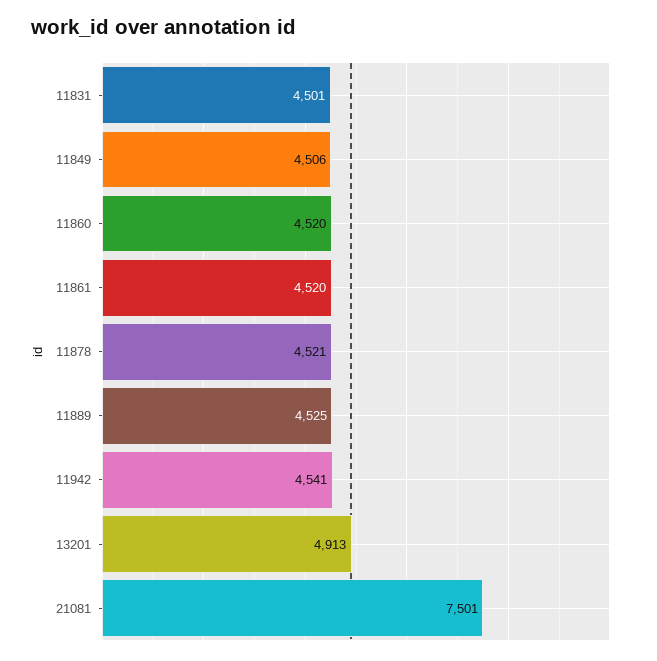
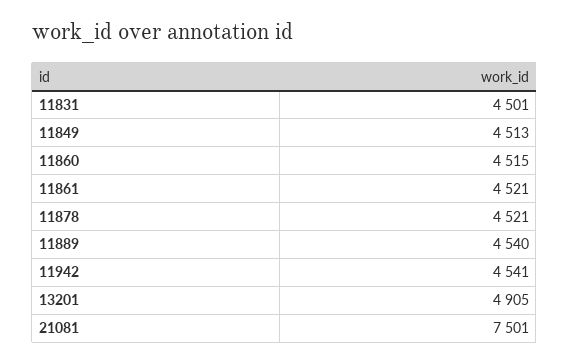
  {
    "11831": 4501,
-   "11849": 4506,
+   "11849": 4513,
-   "11860": 4520,
+   "11860": 4515,
-   "11861": 4520,
+   "11861": 4521,
    "11878": 4521,
-   "11889": 4525,
+   "11889": 4540,
    "11942": 4541,
-   "13201": 4913,
+   "13201": 4905,
    "21081": 7501
  }

